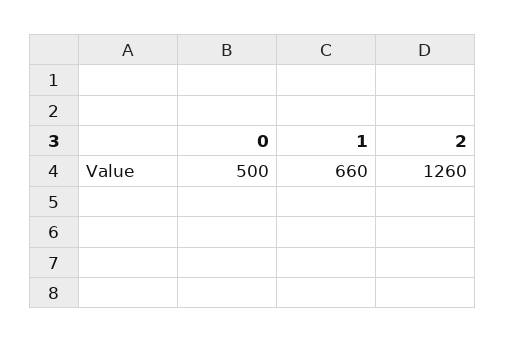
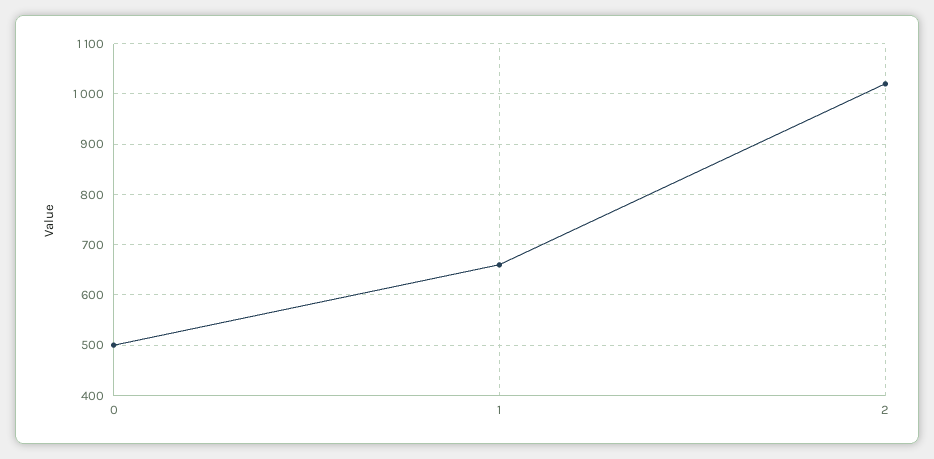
  {
    "0": 500,
    "1": 660,
-   "2": 1260
+   "2": 1020
  }

